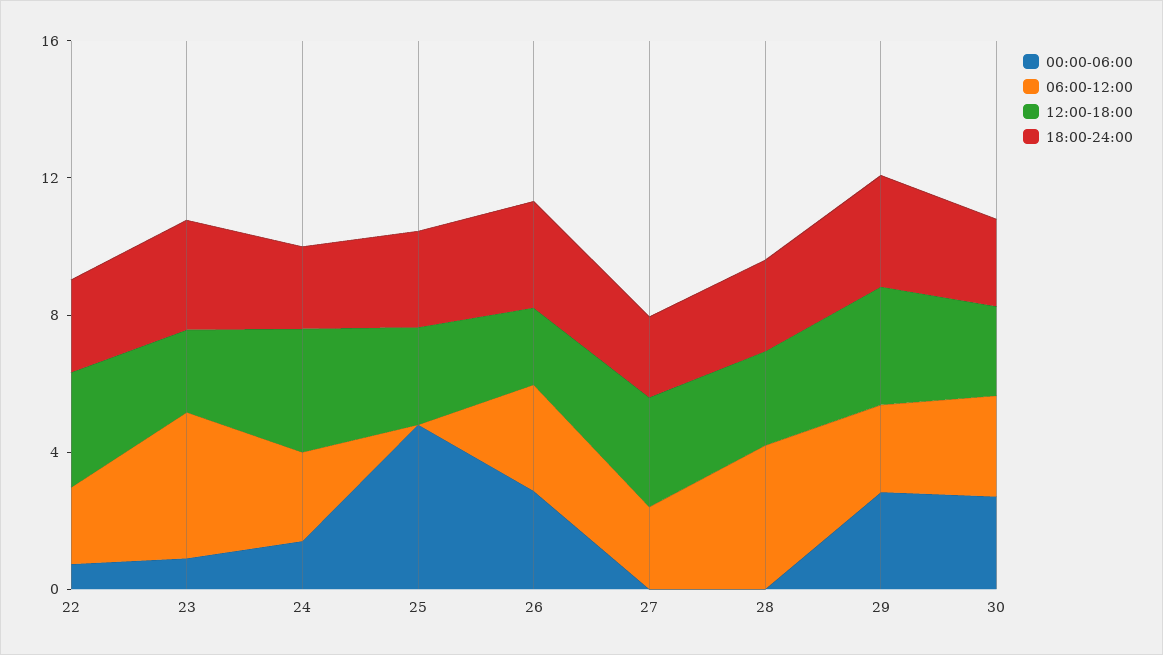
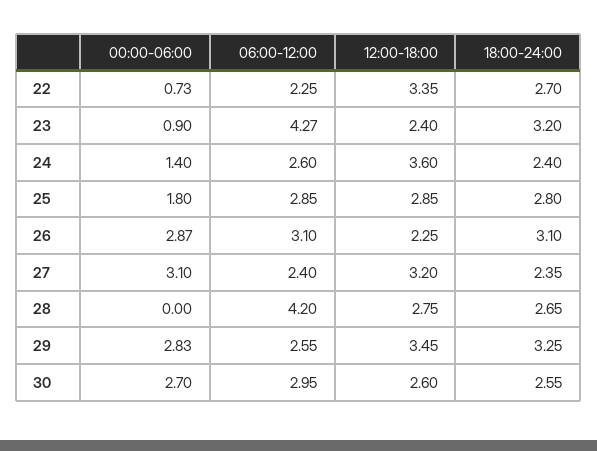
  {
    "00:00-06:00": {
      "22": 0.73,
      "23": 0.9,
      "24": 1.4,
-     "25": 5,
+     "25": 1.8,
      "26": 2.87,
-     "27": 0,
+     "27": 3.1,
      "28": 0,
      "29": 2.83,
      "30": 2.7
    },
    "06:00-12:00": {
      "22": 2.25,
      "23": 4.27,
      "24": 2.6,
-     "25": 0,
+     "25": 2.85,
      "26": 3.1,
      "27": 2.4,
      "28": 4.2,
      "29": 2.55,
      "30": 2.95
    },
    "12:00-18:00": {
      "22": 3.35,
      "23": 2.4,
      "24": 3.6,
      "25": 2.85,
      "26": 2.25,
      "27": 3.2,
      "28": 2.75,
      "29": 3.45,
      "30": 2.6
    },
    "18:00-24:00": {
      "22": 2.7,
      "23": 3.2,
      "24": 2.4,
      "25": 2.8,
      "26": 3.1,
      "27": 2.35,
      "28": 2.65,
      "29": 3.25,
      "30": 2.55
    }
  }

